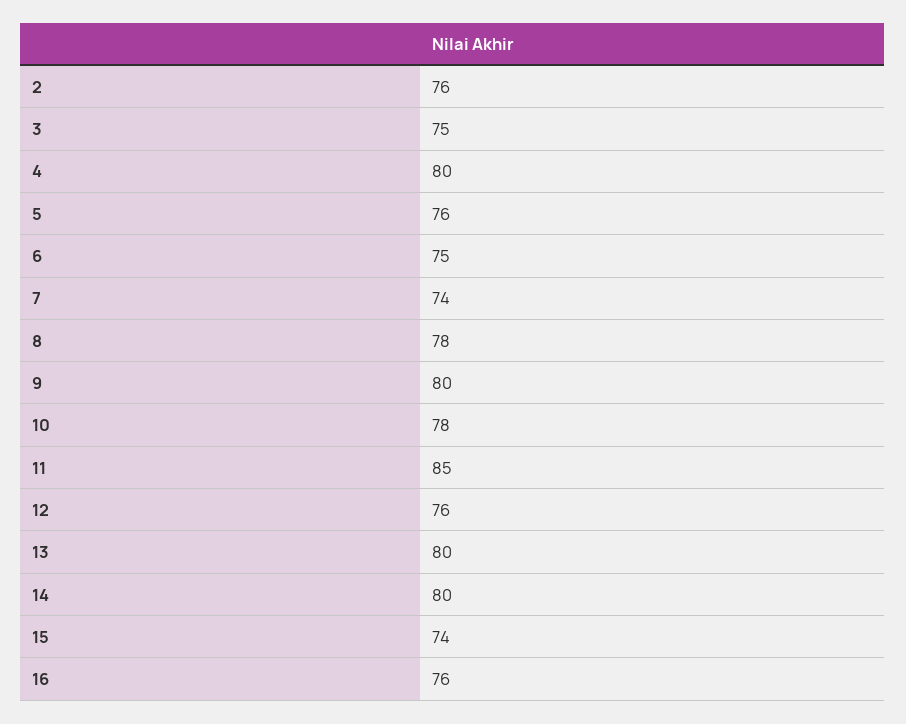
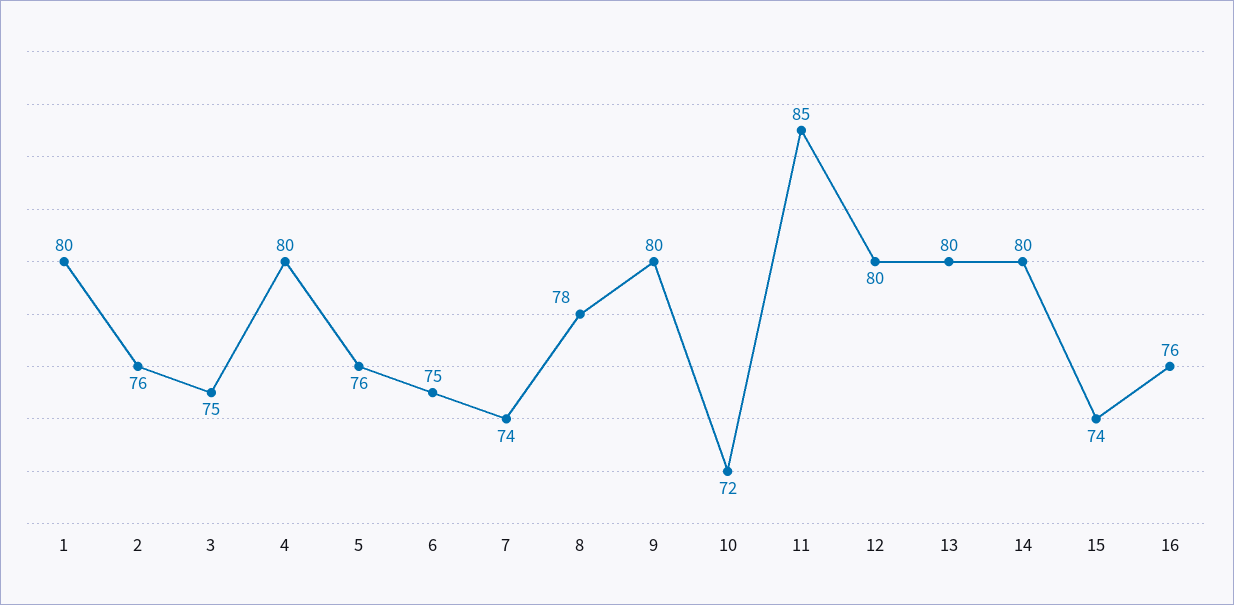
  {
    "2": 76,
    "3": 75,
    "4": 80,
    "5": 76,
    "6": 75,
    "7": 74,
    "8": 78,
    "9": 80,
-   "10": 78,
+   "10": 72,
    "11": 85,
-   "12": 76,
+   "12": 80,
    "13": 80,
    "14": 80,
    "15": 74,
-   "16": 76
+   "16": 76,
+   "1": 80
  }

